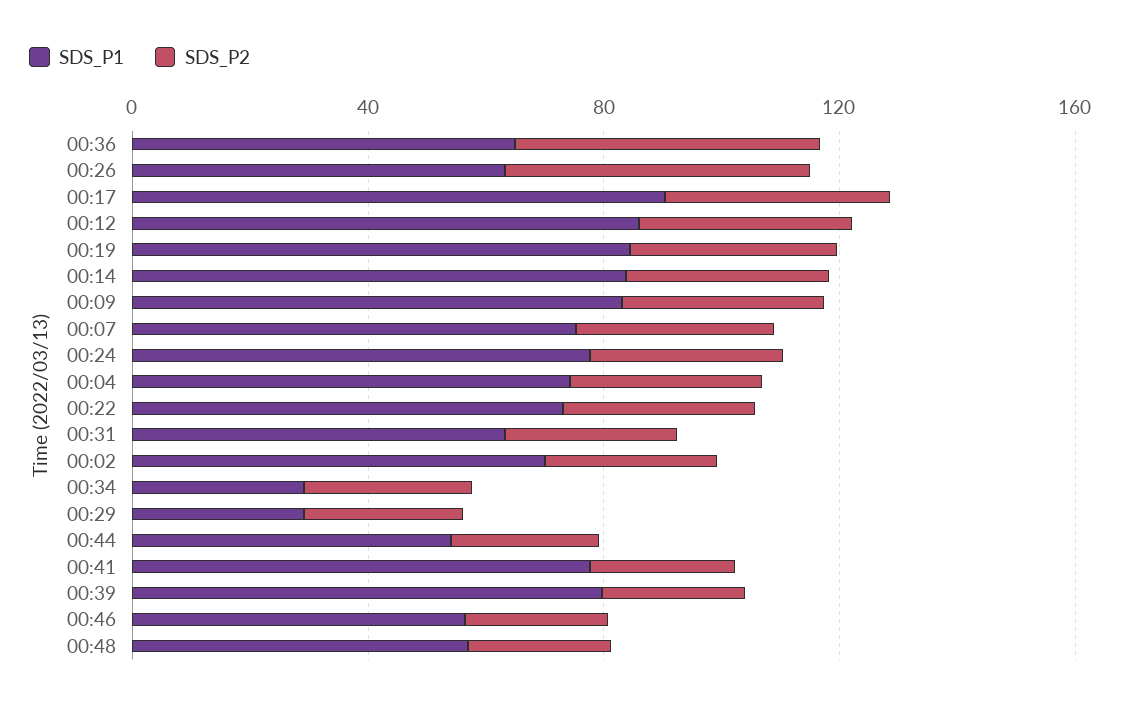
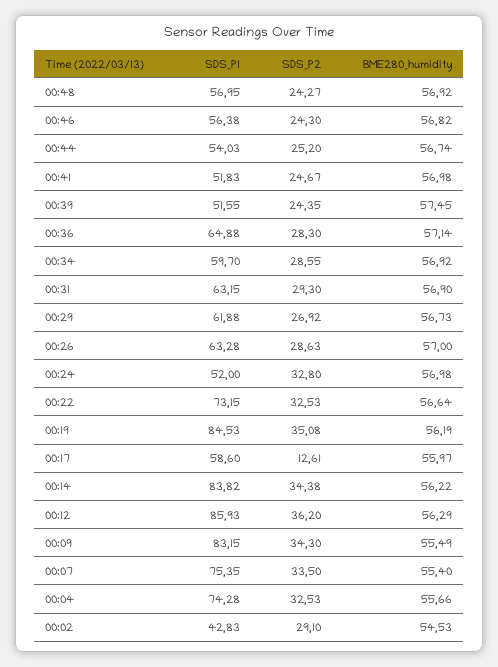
  {
    "SDS_P1": {
      "00:36": 64.88,
      "00:26": 63.28,
-     "00:17": 90,
+     "00:17": 58.6,
      "00:12": 85.93,
      "00:19": 84.53,
      "00:14": 83.82,
      "00:09": 83.15,
      "00:07": 75.35,
-     "00:24": 80,
+     "00:24": 52,
      "00:04": 74.28,
      "00:22": 73.15,
      "00:31": 63.15,
-     "00:02": 70,
+     "00:02": 42.83,
-     "00:34": 30,
+     "00:34": 59.7,
-     "00:29": 30,
+     "00:29": 61.88,
      "00:44": 54.03,
-     "00:41": 80,
+     "00:41": 51.83,
-     "00:39": 80,
+     "00:39": 51.55,
      "00:46": 56.38,
      "00:48": 56.95
    },
    "SDS_P2": {
-     "00:36": 50,
+     "00:36": 28.3,
-     "00:26": 50,
+     "00:26": 28.63,
-     "00:17": 40,
+     "00:17": 12.61,
      "00:12": 36.2,
      "00:19": 35.08,
      "00:14": 34.38,
      "00:09": 34.3,
      "00:07": 33.5,
      "00:24": 32.8,
      "00:04": 32.53,
      "00:22": 32.53,
      "00:31": 29.3,
      "00:02": 29.1,
      "00:34": 28.55,
      "00:29": 26.92,
      "00:44": 25.2,
      "00:41": 24.67,
      "00:39": 24.35,
      "00:46": 24.3,
      "00:48": 24.27
-   }
+   },
+   "BME280_humidity": {
+     "00:48": 56.92,
+     "00:46": 56.82,
+     "00:44": 56.74,
+     "00:41": 56.98,
+     "00:39": 57.45,
+     "00:36": 57.14,
+     "00:34": 56.92,
+     "00:31": 56.9,
+     "00:29": 56.73,
+     "00:26": 57,
+     "00:24": 56.98,
+     "00:22": 56.64,
+     "00:19": 56.19,
+     "00:17": 55.97,
+     "00:14": 56.22,
+     "00:12": 56.29,
+     "00:09": 55.49,
+     "00:07": 55.4,
+     "00:04": 55.66,
+     "00:02": 54.53
+   }
  }

